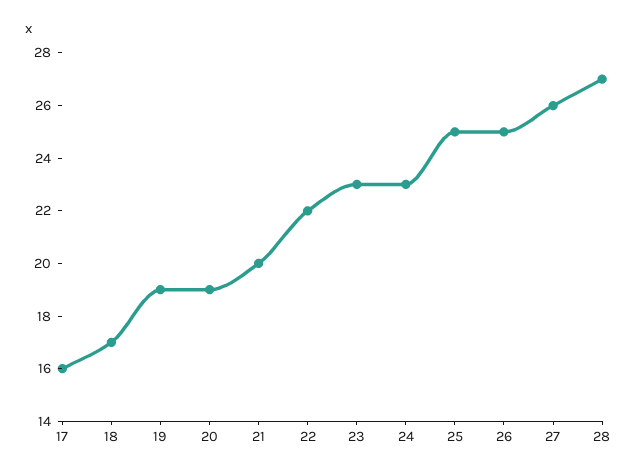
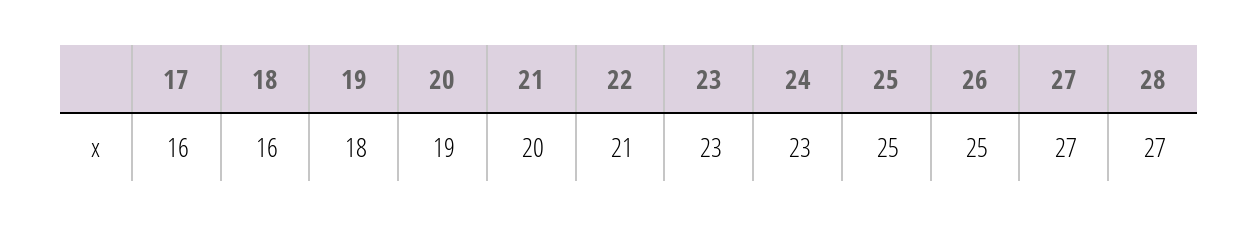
  {
    "17": 16,
-   "18": 17,
+   "18": 16,
-   "19": 19,
+   "19": 18,
    "20": 19,
    "21": 20,
-   "22": 22,
+   "22": 21,
    "23": 23,
    "24": 23,
    "25": 25,
    "26": 25,
-   "27": 26,
+   "27": 27,
    "28": 27
  }

